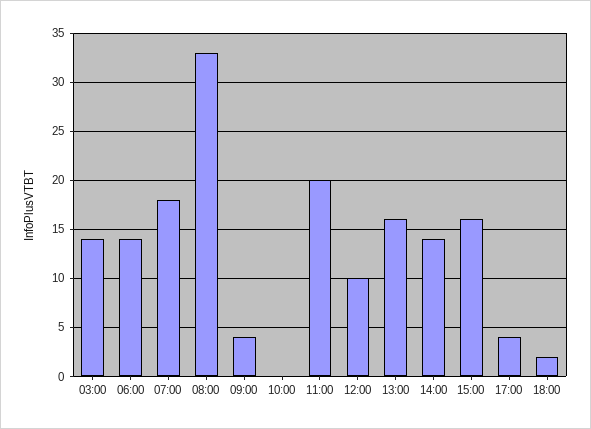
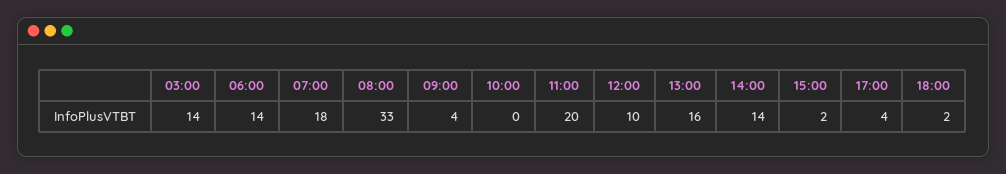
  {
    "03:00": 14,
    "06:00": 14,
    "07:00": 18,
    "08:00": 33,
    "09:00": 4,
    "10:00": 0,
    "11:00": 20,
    "12:00": 10,
    "13:00": 16,
    "14:00": 14,
-   "15:00": 16,
+   "15:00": 2,
    "17:00": 4,
    "18:00": 2
  }

